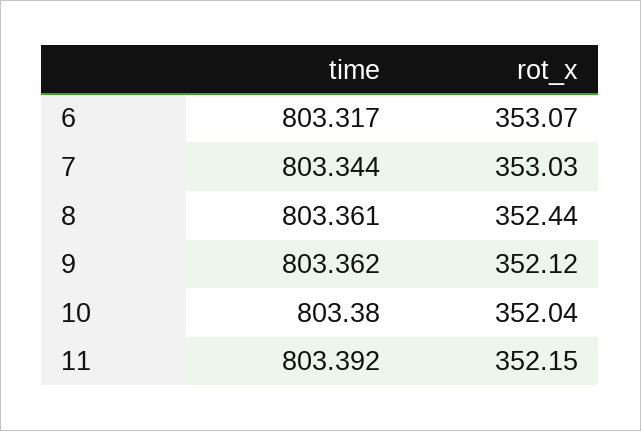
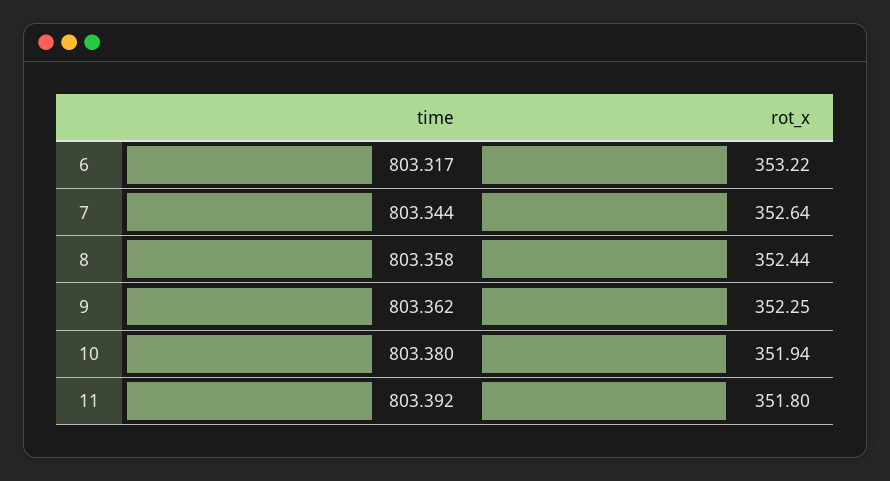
  {
    "time": {
      "6": 803.317,
      "7": 803.344,
-     "8": 803.361,
+     "8": 803.358,
      "9": 803.362,
      "10": 803.38,
      "11": 803.392
    },
    "rot_x": {
-     "6": 353.07,
+     "6": 353.22,
-     "7": 353.03,
+     "7": 352.64,
      "8": 352.44,
-     "9": 352.12,
+     "9": 352.25,
-     "10": 352.04,
+     "10": 351.94,
-     "11": 352.15
+     "11": 351.8
    }
  }

